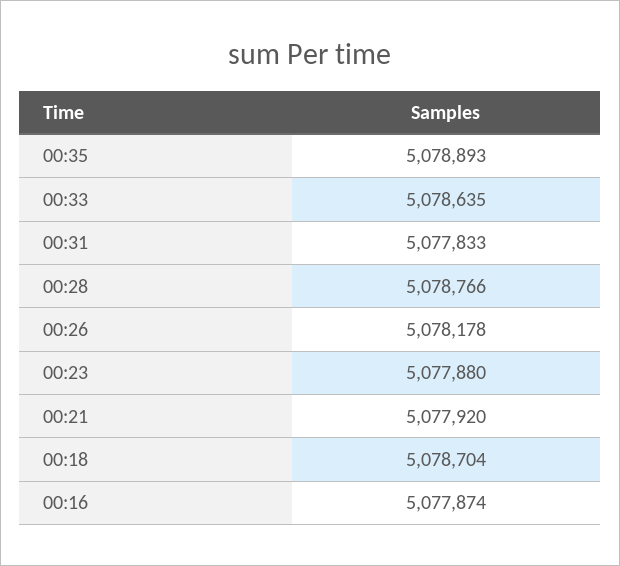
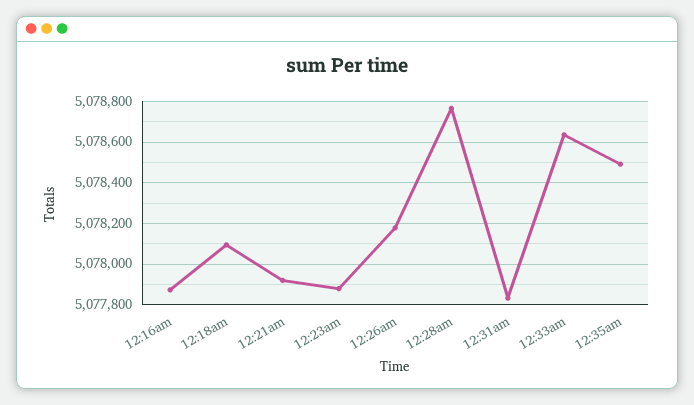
  {
-   "00:35": 5078893,
+   "00:35": 5078500,
    "00:33": 5078635,
    "00:31": 5077833,
    "00:28": 5078766,
    "00:26": 5078178,
    "00:23": 5077880,
    "00:21": 5077920,
-   "00:18": 5078704,
+   "00:18": 5078100,
    "00:16": 5077874
  }

